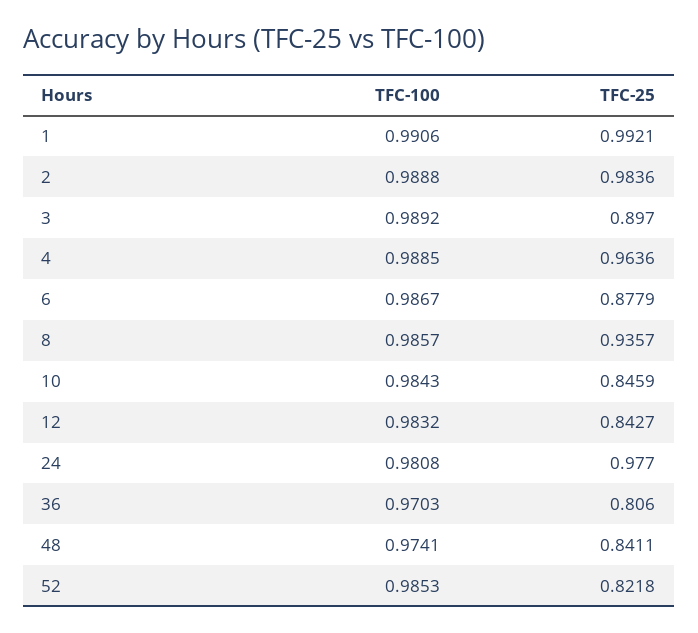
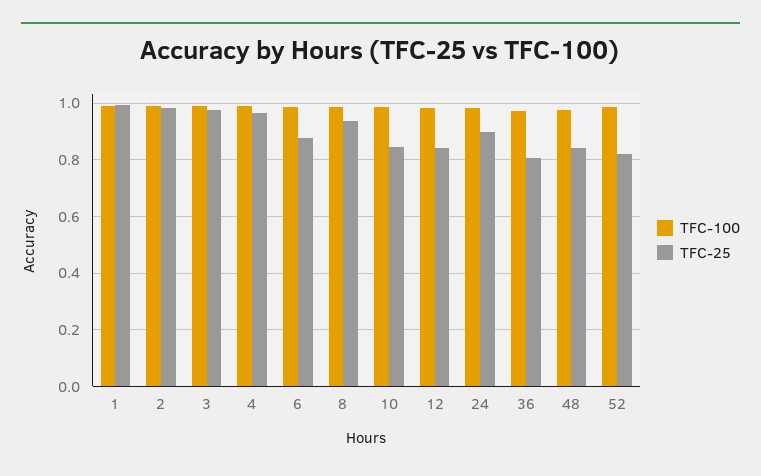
  {
    "TFC-100": {
      "1": 0.9906,
      "2": 0.9888,
      "3": 0.9892,
      "4": 0.9885,
      "6": 0.9867,
      "8": 0.9857,
      "10": 0.9843,
      "12": 0.9832,
      "24": 0.9808,
      "36": 0.9703,
      "48": 0.9741,
      "52": 0.9853
    },
    "TFC-25": {
      "1": 0.9921,
      "2": 0.9836,
-     "3": 0.897,
+     "3": 0.975,
      "4": 0.9636,
      "6": 0.8779,
      "8": 0.9357,
      "10": 0.8459,
      "12": 0.8427,
-     "24": 0.977,
+     "24": 0.9,
      "36": 0.806,
      "48": 0.8411,
      "52": 0.8218
    }
  }

